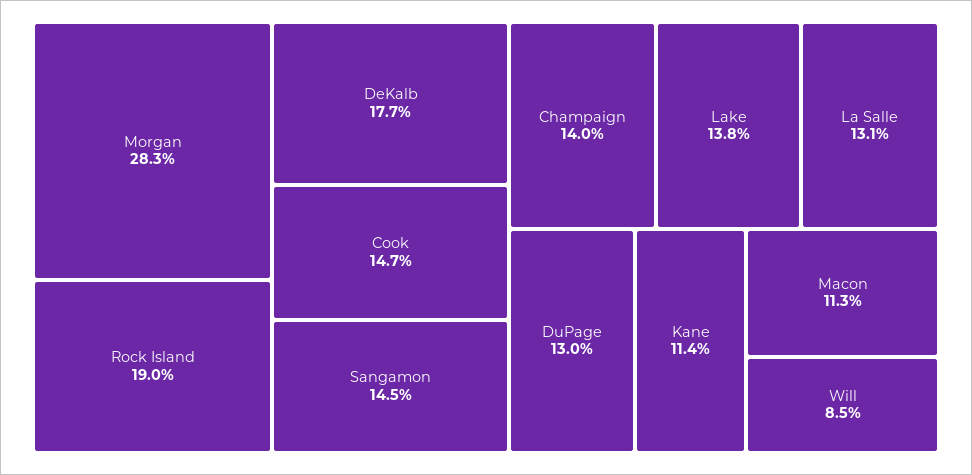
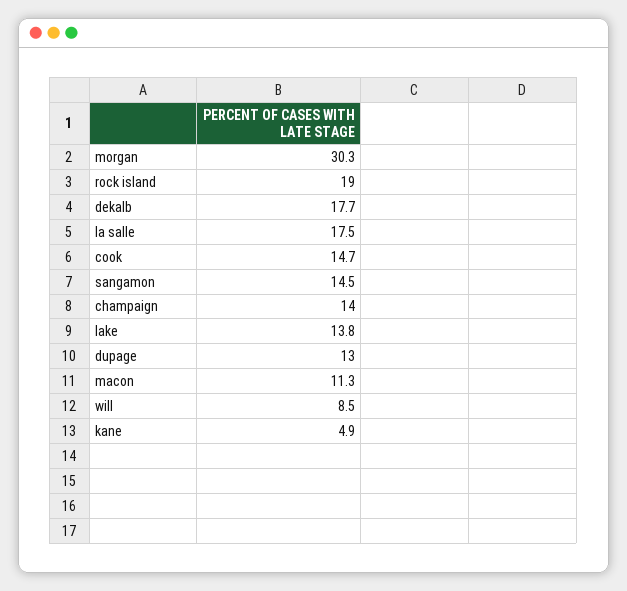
  {
-   "Morgan": 28.3,
+   "Morgan": 30.3,
    "Rock Island": 19,
    "DeKalb": 17.7,
    "Cook": 14.7,
    "Sangamon": 14.5,
    "Champaign": 14,
    "Lake": 13.8,
-   "La Salle": 13.1,
+   "La Salle": 17.5,
    "DuPage": 13,
-   "Kane": 11.4,
+   "Kane": 4.9,
    "Macon": 11.3,
    "Will": 8.5
  }

